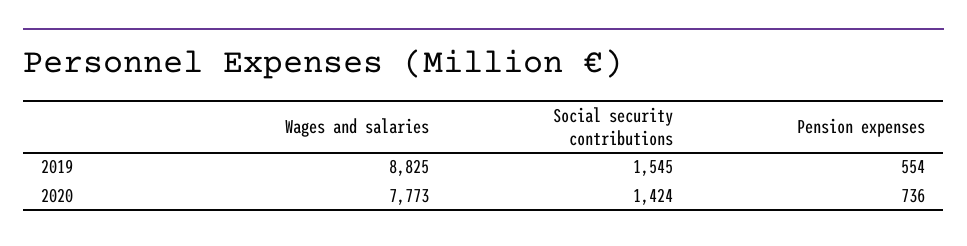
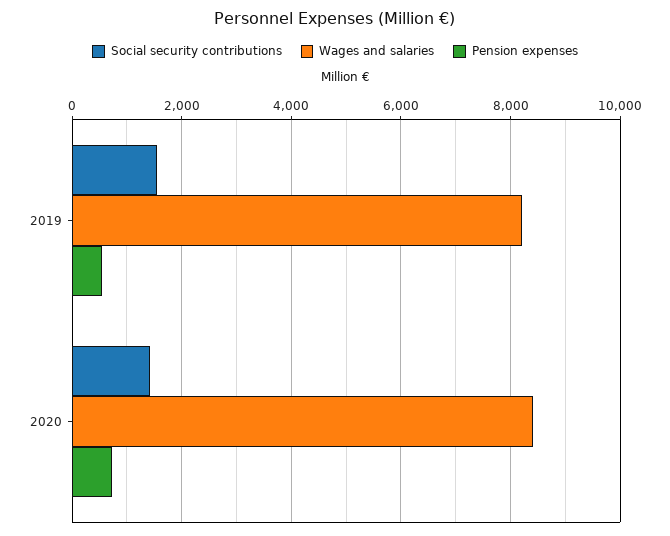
  {
    "Wages and salaries": {
-     "2019": 8825,
+     "2019": 8200,
-     "2020": 7773
+     "2020": 8400
    },
    "Social security contributions": {
      "2019": 1545,
      "2020": 1424
    },
    "Pension expenses": {
      "2019": 554,
      "2020": 736
    }
  }

